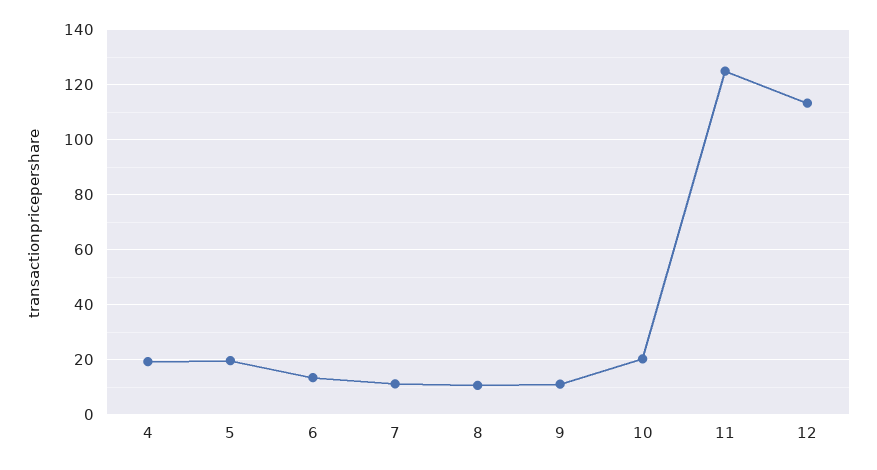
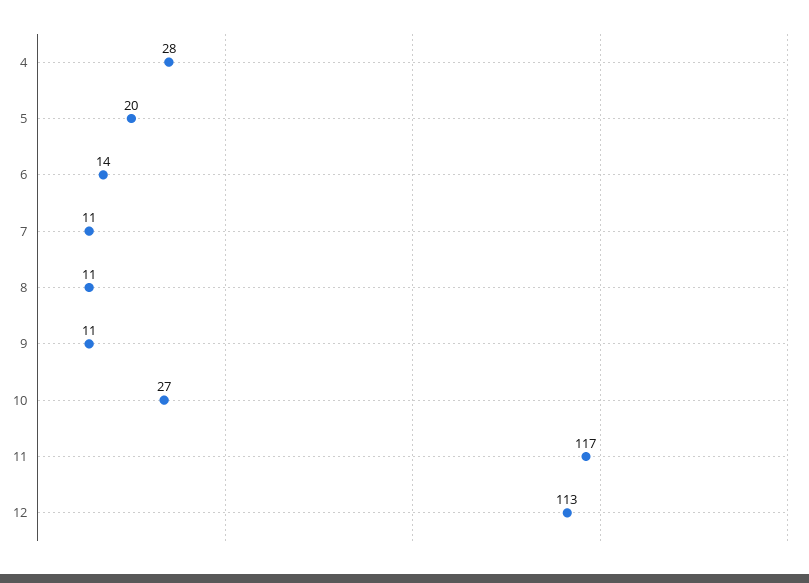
  {
-   "4": 20,
+   "4": 28,
    "5": 20,
    "6": 14,
    "7": 11,
    "8": 11,
    "9": 11,
-   "10": 20,
+   "10": 27,
-   "11": 125,
+   "11": 117,
    "12": 113
  }

